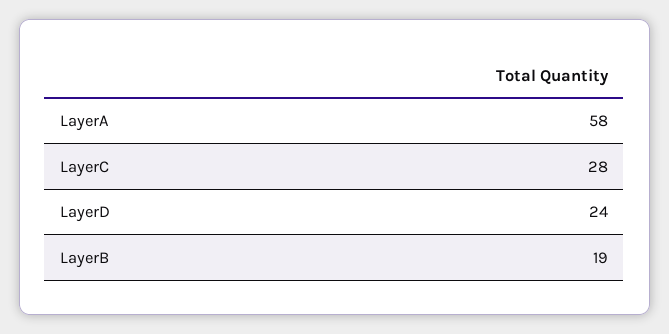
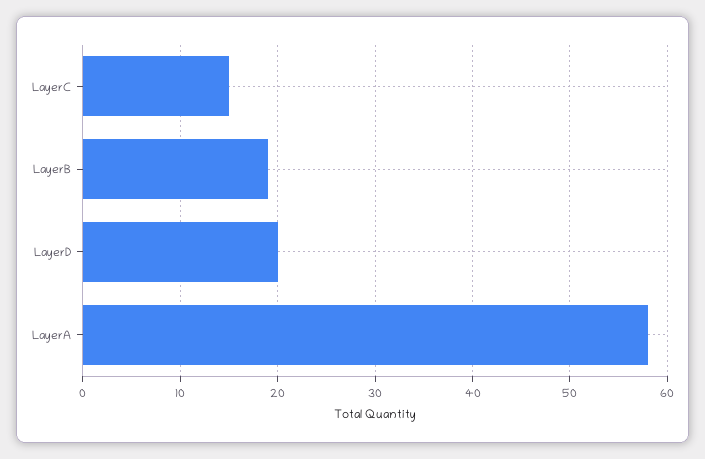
  {
    "LayerA": 58,
-   "LayerC": 28,
+   "LayerC": 15,
-   "LayerD": 24,
+   "LayerD": 20,
    "LayerB": 19
  }

